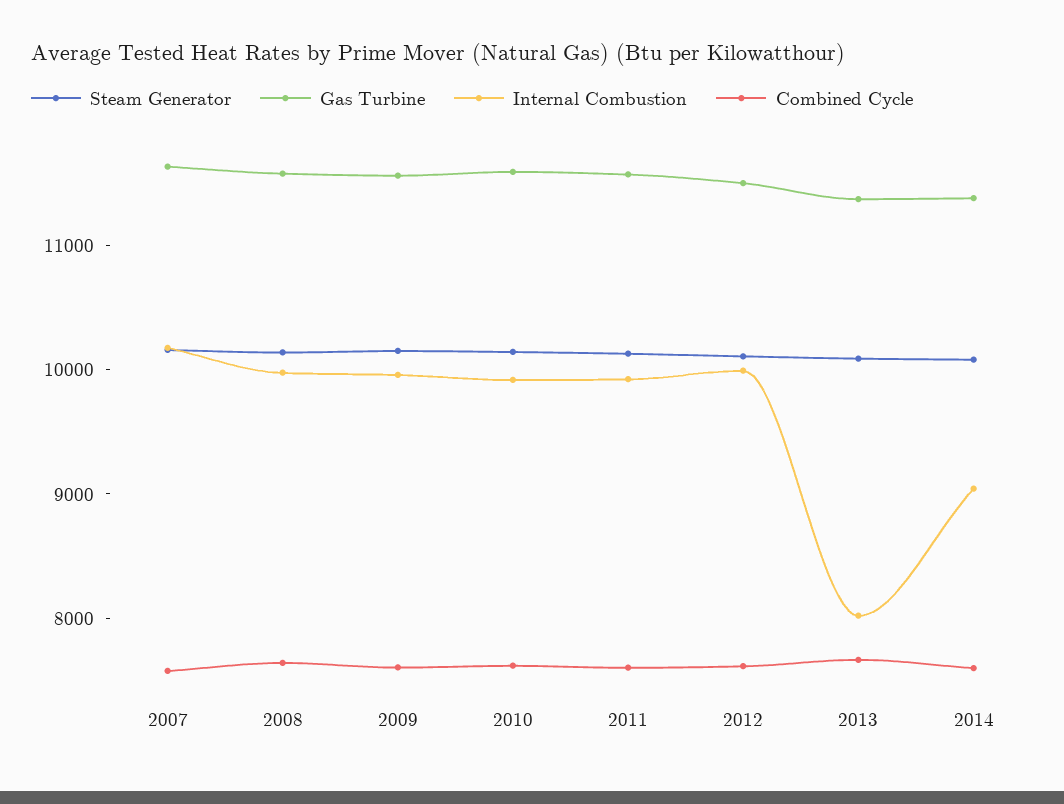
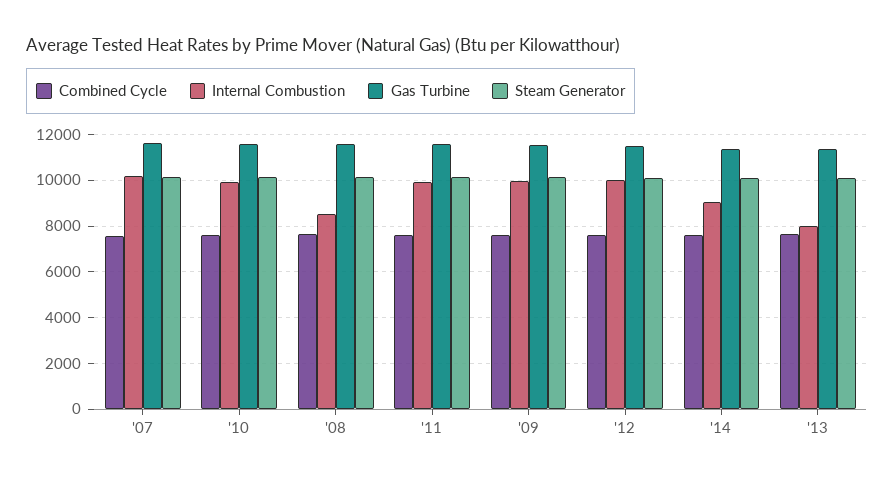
  {
    "Steam Generator": {
      "2007": 10200,
      "2008": 10200,
      "2009": 10200,
      "2010": 10200,
      "2011": 10200,
      "2012": 10200,
      "2013": 10000,
      "2014": 10000
    },
    "Gas Turbine": {
      "2007": 11600,
      "2008": 11600,
      "2009": 11600,
      "2010": 11600,
      "2011": 11600,
      "2012": 11400,
      "2013": 11400,
      "2014": 11400
    },
    "Internal Combustion": {
      "2007": 10200,
-     "2008": 10000,
+     "2008": 8500,
      "2009": 10000,
      "2010": 10000,
      "2011": 10000,
      "2012": 10000,
      "2013": 8000,
      "2014": 9000
    },
    "Combined Cycle": {
      "2007": 7600,
      "2008": 7600,
      "2009": 7600,
      "2010": 7600,
      "2011": 7600,
      "2012": 7600,
      "2013": 7600,
      "2014": 7600
    }
  }

